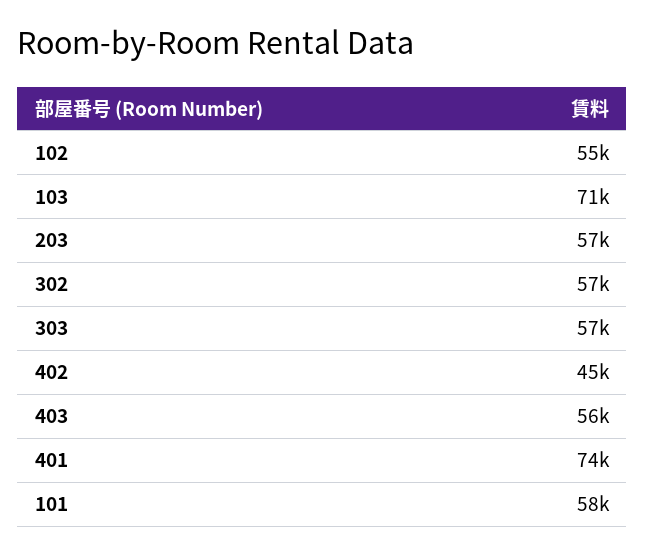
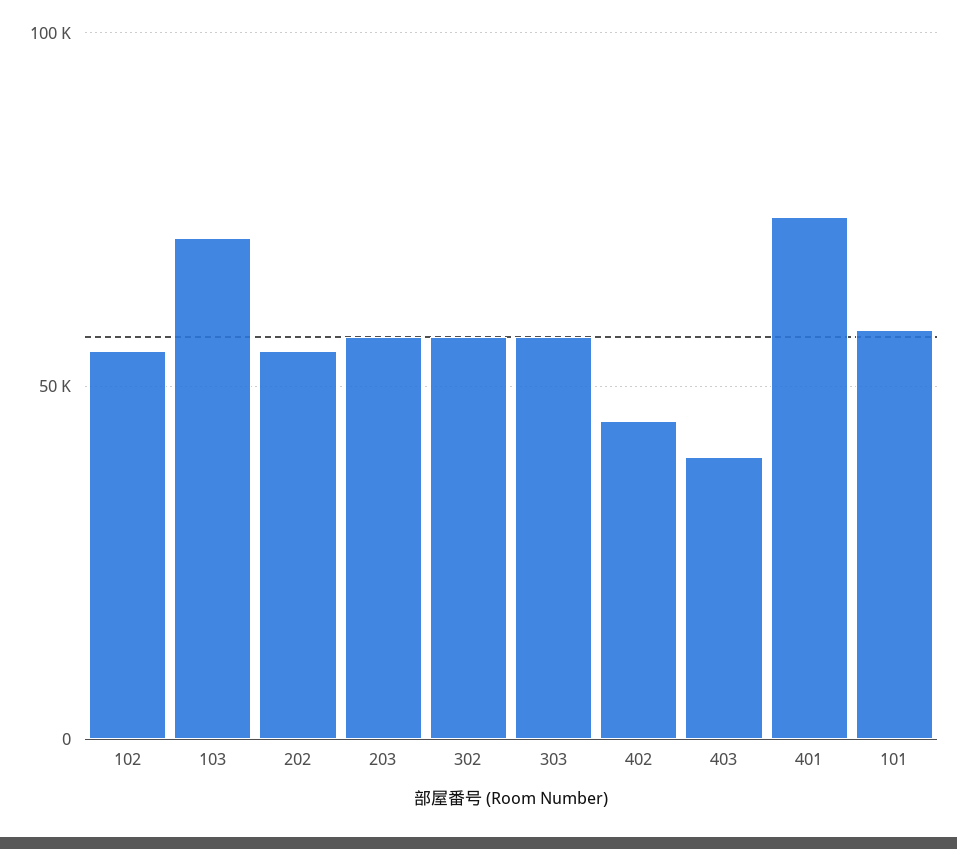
  {
    "102": 55000,
    "103": 71000,
    "203": 57000,
    "302": 57000,
    "303": 57000,
    "402": 45000,
-   "403": 56000,
+   "403": 40000,
    "401": 74000,
-   "101": 58000
+   "101": 58000,
+   "202": 55000
  }

